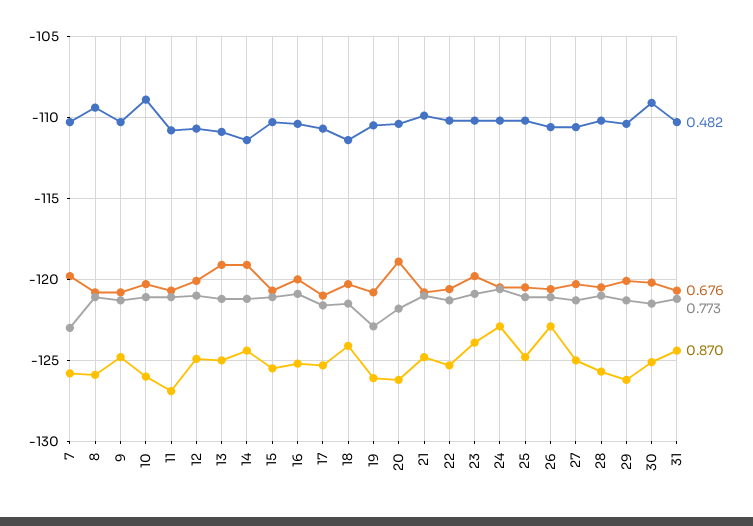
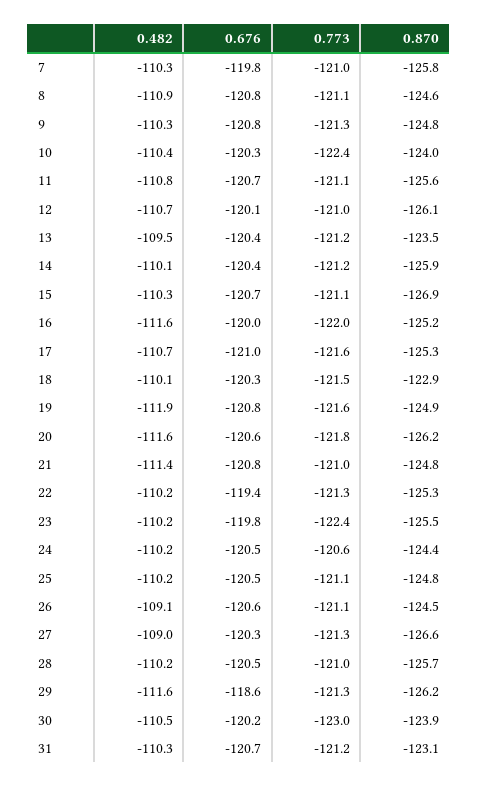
  {
    "0.482": {
      "7": -110.3,
-     "8": -109.5,
+     "8": -110.9,
      "9": -110.3,
-     "10": -109,
+     "10": -110.4,
      "11": -110.8,
      "12": -110.7,
-     "13": -111,
+     "13": -109.5,
-     "14": -111.5,
+     "14": -110.1,
      "15": -110.3,
-     "16": -110.5,
+     "16": -111.6,
      "17": -110.7,
-     "18": -111.5,
+     "18": -110.1,
-     "19": -110.5,
+     "19": -111.9,
-     "20": -110.5,
+     "20": -111.6,
-     "21": -110,
+     "21": -111.4,
      "22": -110.2,
      "23": -110.2,
      "24": -110.2,
      "25": -110.2,
-     "26": -110.5,
+     "26": -109.1,
-     "27": -110.5,
+     "27": -109,
      "28": -110.2,
-     "29": -110.5,
+     "29": -111.6,
-     "30": -109,
+     "30": -110.5,
      "31": -110.3
    },
    "0.676": {
      "7": -119.8,
      "8": -120.8,
      "9": -120.8,
      "10": -120.3,
      "11": -120.7,
      "12": -120.1,
-     "13": -119,
+     "13": -120.4,
-     "14": -119,
+     "14": -120.4,
      "15": -120.7,
      "16": -120,
      "17": -121,
      "18": -120.3,
      "19": -120.8,
-     "20": -119,
+     "20": -120.6,
      "21": -120.8,
-     "22": -120.5,
+     "22": -119.4,
      "23": -119.8,
      "24": -120.5,
      "25": -120.5,
      "26": -120.6,
      "27": -120.3,
      "28": -120.5,
-     "29": -120,
+     "29": -118.6,
      "30": -120.2,
      "31": -120.7
    },
    "0.773": {
-     "7": -123,
+     "7": -121,
      "8": -121.1,
      "9": -121.3,
-     "10": -121,
+     "10": -122.4,
      "11": -121.1,
      "12": -121,
      "13": -121.2,
      "14": -121.2,
      "15": -121.1,
-     "16": -121,
+     "16": -122,
      "17": -121.6,
      "18": -121.5,
-     "19": -123,
+     "19": -121.6,
      "20": -121.8,
      "21": -121,
      "22": -121.3,
-     "23": -121,
+     "23": -122.4,
      "24": -120.6,
      "25": -121.1,
      "26": -121.1,
      "27": -121.3,
      "28": -121,
      "29": -121.3,
-     "30": -121.5,
+     "30": -123,
      "31": -121.2
    },
    "0.870": {
      "7": -125.8,
-     "8": -126,
+     "8": -124.6,
      "9": -124.8,
-     "10": -126,
+     "10": -124,
-     "11": -127,
+     "11": -125.6,
-     "12": -125,
+     "12": -126.1,
-     "13": -125,
+     "13": -123.5,
-     "14": -124.5,
+     "14": -125.9,
-     "15": -125.5,
+     "15": -126.9,
      "16": -125.2,
      "17": -125.3,
-     "18": -124,
+     "18": -122.9,
-     "19": -126,
+     "19": -124.9,
      "20": -126.2,
      "21": -124.8,
      "22": -125.3,
-     "23": -124,
+     "23": -125.5,
-     "24": -123,
+     "24": -124.4,
      "25": -124.8,
-     "26": -123,
+     "26": -124.5,
-     "27": -125,
+     "27": -126.6,
      "28": -125.7,
      "29": -126.2,
-     "30": -125,
+     "30": -123.9,
-     "31": -124.5
+     "31": -123.1
    }
  }

